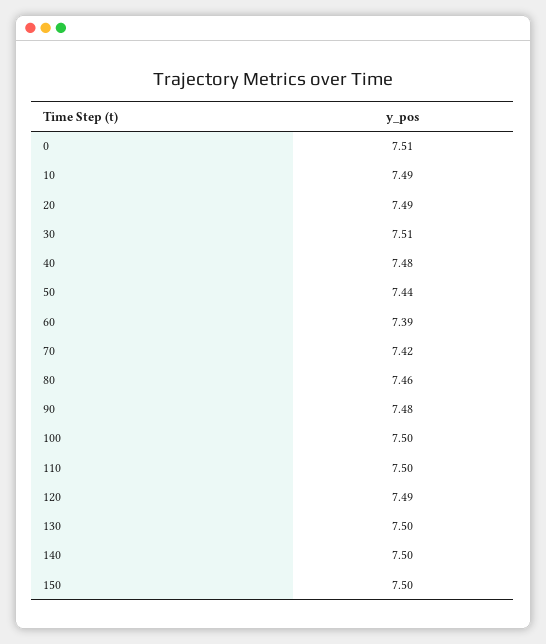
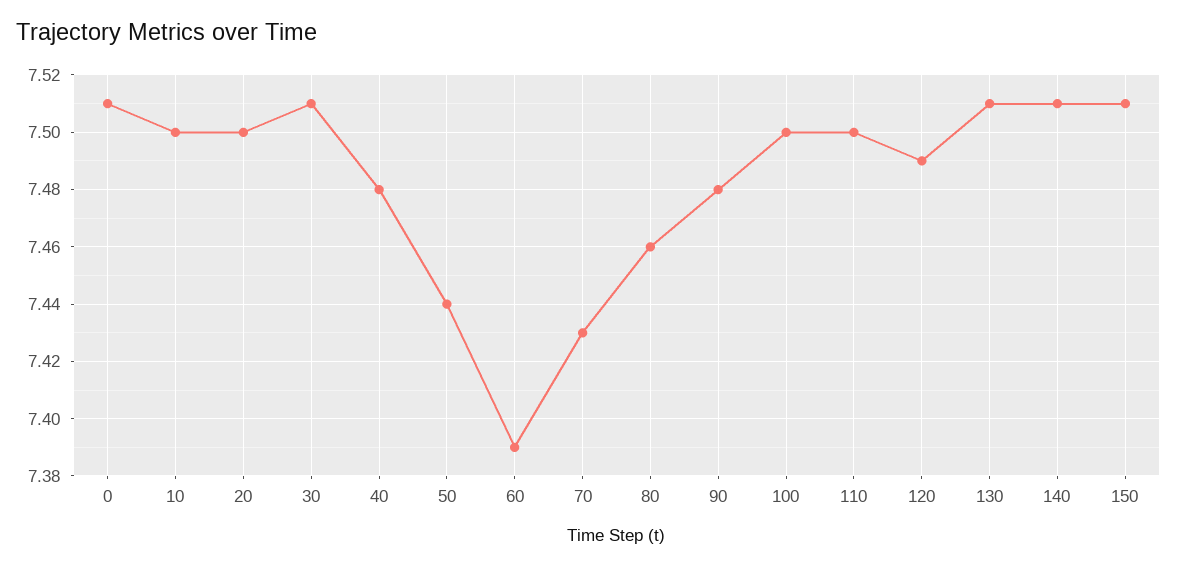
  {
    "0": 7.51,
-   "10": 7.49,
+   "10": 7.5,
-   "20": 7.49,
+   "20": 7.5,
    "30": 7.51,
    "40": 7.48,
    "50": 7.44,
    "60": 7.39,
-   "70": 7.42,
+   "70": 7.43,
    "80": 7.46,
    "90": 7.48,
    "100": 7.5,
    "110": 7.5,
    "120": 7.49,
-   "130": 7.5,
+   "130": 7.51,
-   "140": 7.5,
+   "140": 7.51,
-   "150": 7.5
+   "150": 7.51
  }

